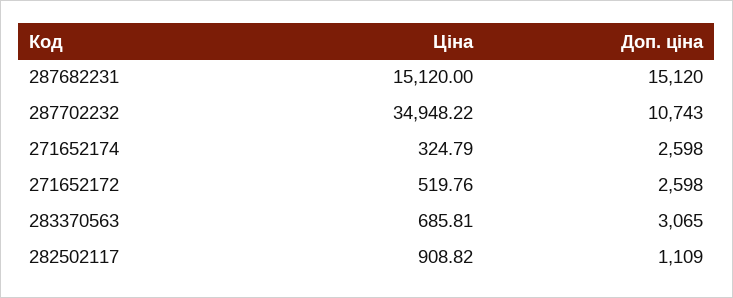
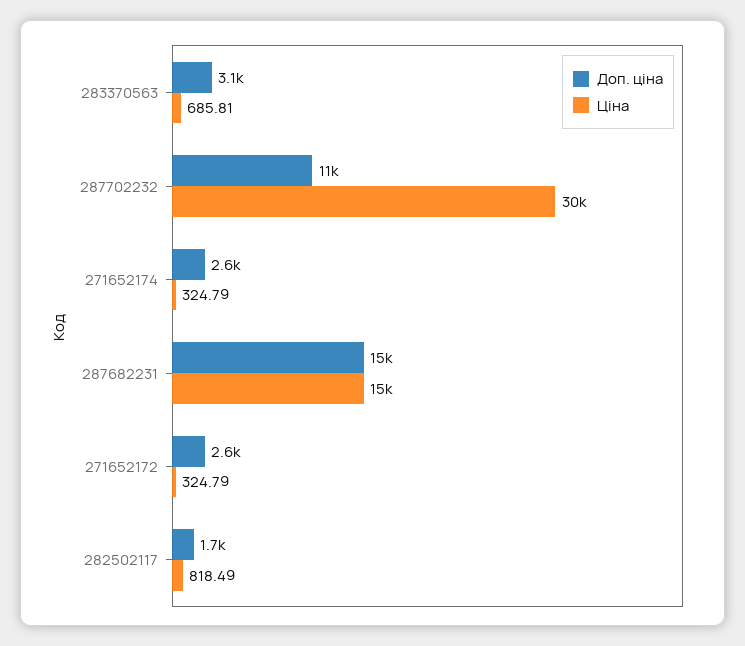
  {
    "Ціна": {
      "287682231": 15120,
-     "287702232": 34948.22,
+     "287702232": 30000,
      "271652174": 324.79,
-     "271652172": 519.76,
+     "271652172": 324.79,
      "283370563": 685.81,
-     "282502117": 908.82
+     "282502117": 818.49
    },
    "Доп. ціна": {
      "287682231": 15120,
      "287702232": 10743,
      "271652174": 2598,
      "271652172": 2598,
      "283370563": 3065,
-     "282502117": 1109
+     "282502117": 1700
    }
  }

